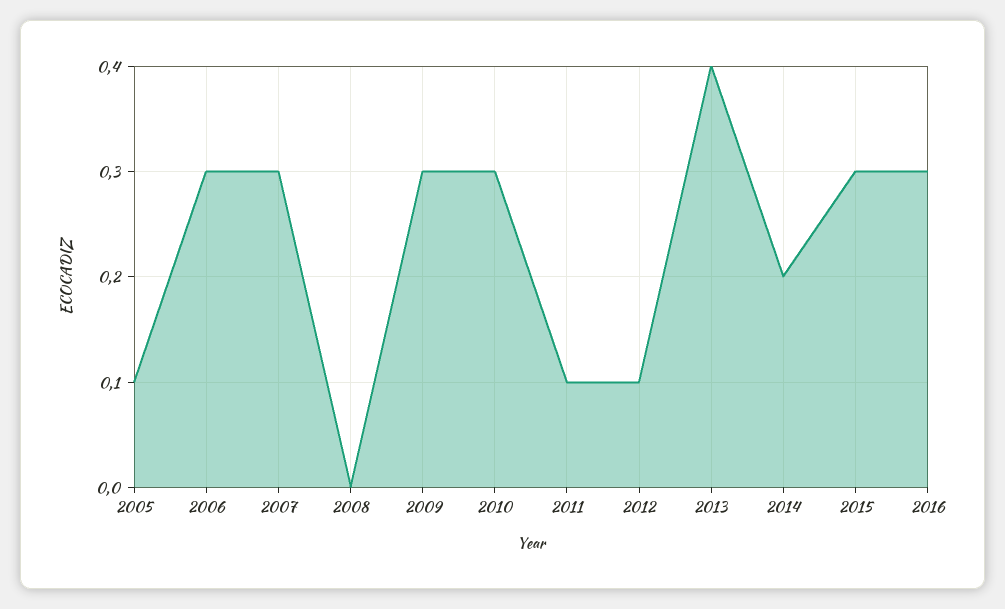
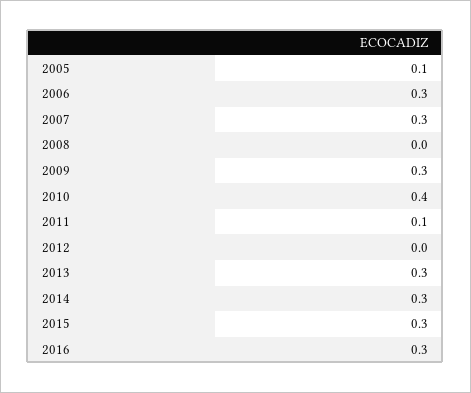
  {
    "2005": 0.1,
    "2006": 0.3,
    "2007": 0.3,
    "2008": 0,
    "2009": 0.3,
-   "2010": 0.3,
+   "2010": 0.4,
    "2011": 0.1,
-   "2012": 0.1,
+   "2012": 0,
-   "2013": 0.4,
+   "2013": 0.3,
-   "2014": 0.2,
+   "2014": 0.3,
    "2015": 0.3,
    "2016": 0.3
  }

